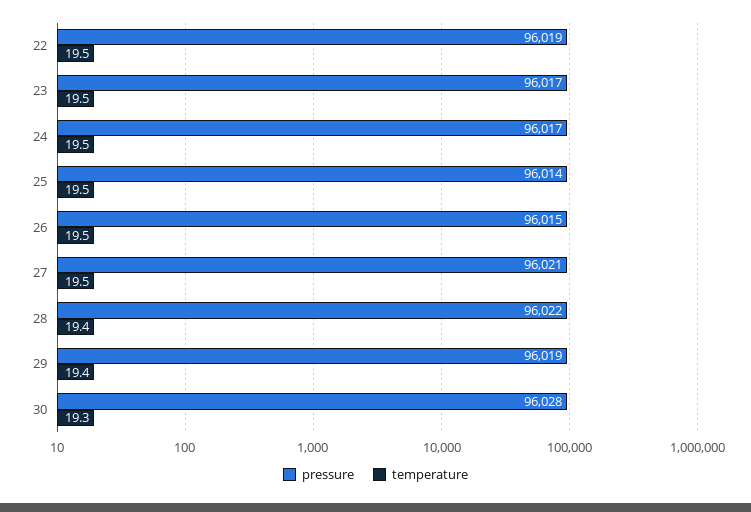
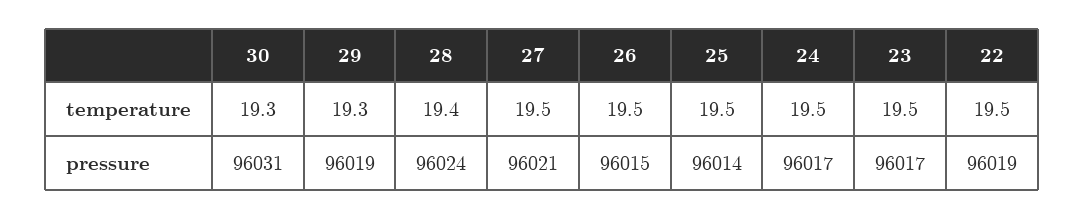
  {
    "pressure": {
      "22": 96019,
      "23": 96017,
      "24": 96017,
      "25": 96014,
      "26": 96015,
      "27": 96021,
-     "28": 96022,
+     "28": 96024,
      "29": 96019,
-     "30": 96028
+     "30": 96031
    },
    "temperature": {
      "22": 19.5,
      "23": 19.5,
      "24": 19.5,
      "25": 19.5,
      "26": 19.5,
      "27": 19.5,
      "28": 19.4,
-     "29": 19.4,
+     "29": 19.3,
      "30": 19.3
    }
  }

